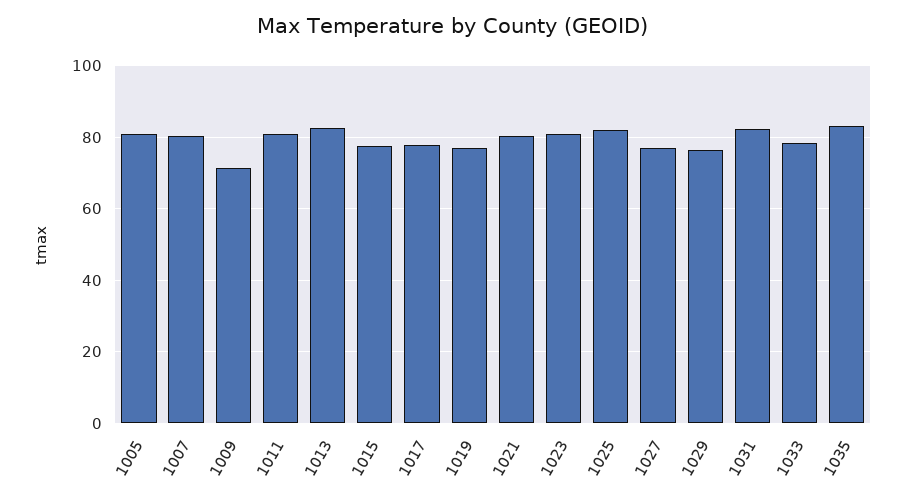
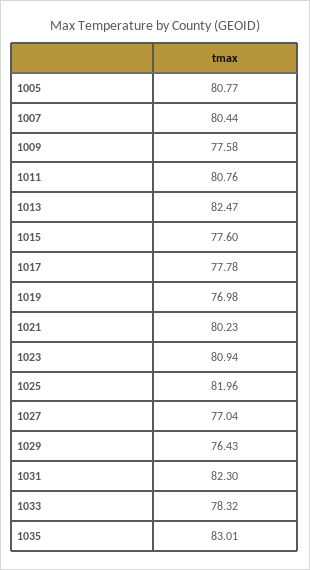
  {
    "1005": 80.77,
    "1007": 80.44,
-   "1009": 72,
+   "1009": 77.58,
    "1011": 80.76,
    "1013": 82.47,
    "1015": 77.6,
    "1017": 77.78,
    "1019": 76.98,
    "1021": 80.23,
    "1023": 80.94,
    "1025": 81.96,
    "1027": 77.04,
    "1029": 76.43,
    "1031": 82.3,
    "1033": 78.32,
    "1035": 83.01
  }

